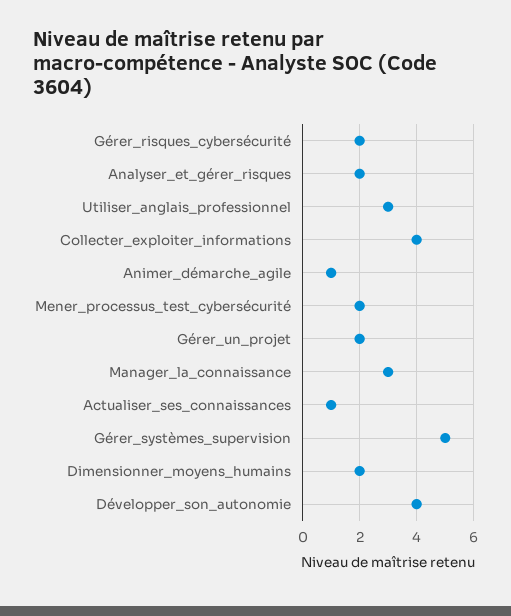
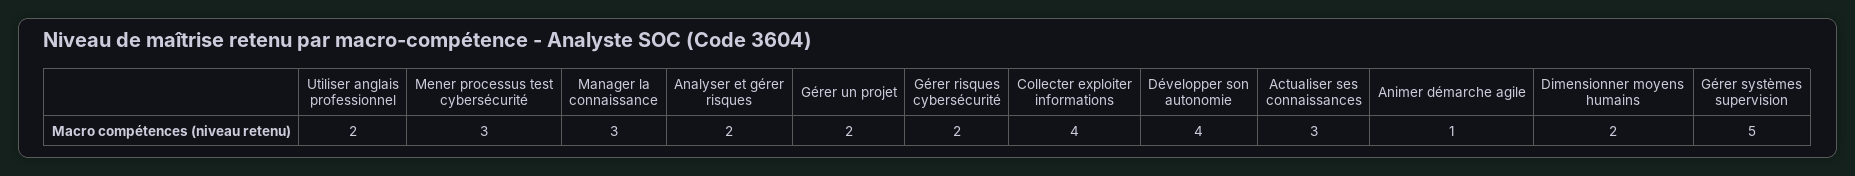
  {
    "Gérer_risques_cybersécurité": 2,
    "Analyser_et_gérer_risques": 2,
-   "Utiliser_anglais_professionnel": 3,
+   "Utiliser_anglais_professionnel": 2,
    "Collecter_exploiter_informations": 4,
    "Animer_démarche_agile": 1,
-   "Mener_processus_test_cybersécurité": 2,
+   "Mener_processus_test_cybersécurité": 3,
    "Gérer_un_projet": 2,
    "Manager_la_connaissance": 3,
-   "Actualiser_ses_connaissances": 1,
+   "Actualiser_ses_connaissances": 3,
    "Gérer_systèmes_supervision": 5,
    "Dimensionner_moyens_humains": 2,
    "Développer_son_autonomie": 4
  }

